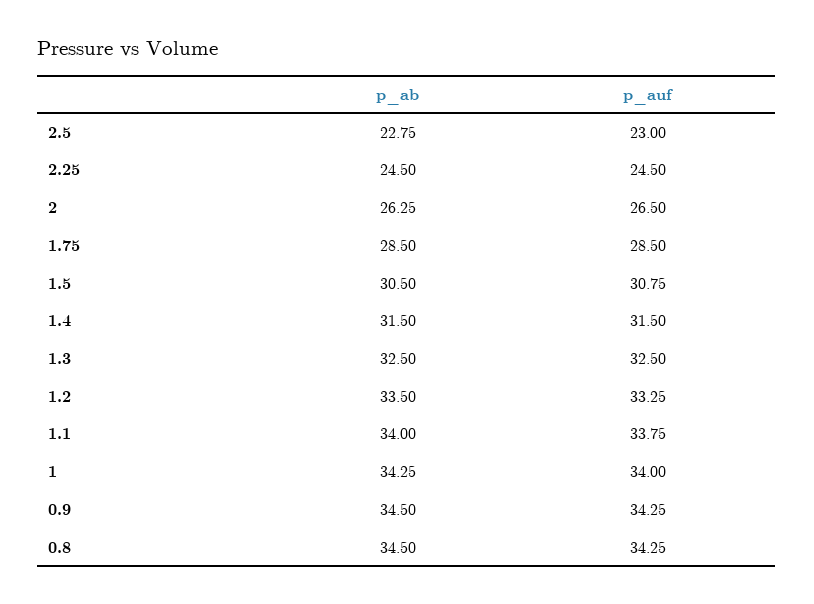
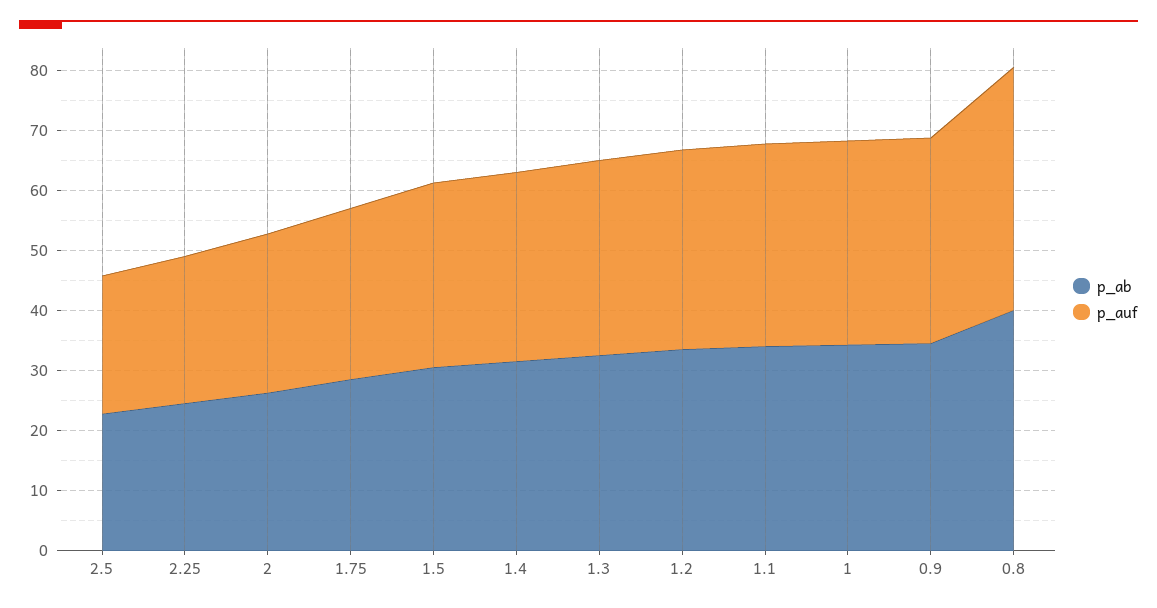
  {
    "p_ab": {
      "2.5": 22.75,
      "2.25": 24.5,
      "2": 26.25,
      "1.75": 28.5,
      "1.5": 30.5,
      "1.4": 31.5,
      "1.3": 32.5,
      "1.2": 33.5,
      "1.1": 34,
      "1": 34.25,
      "0.9": 34.5,
-     "0.8": 34.5
+     "0.8": 40
    },
    "p_auf": {
      "2.5": 23,
      "2.25": 24.5,
      "2": 26.5,
      "1.75": 28.5,
      "1.5": 30.75,
      "1.4": 31.5,
      "1.3": 32.5,
      "1.2": 33.25,
      "1.1": 33.75,
      "1": 34,
      "0.9": 34.25,
-     "0.8": 34.25
+     "0.8": 40
    }
  }

